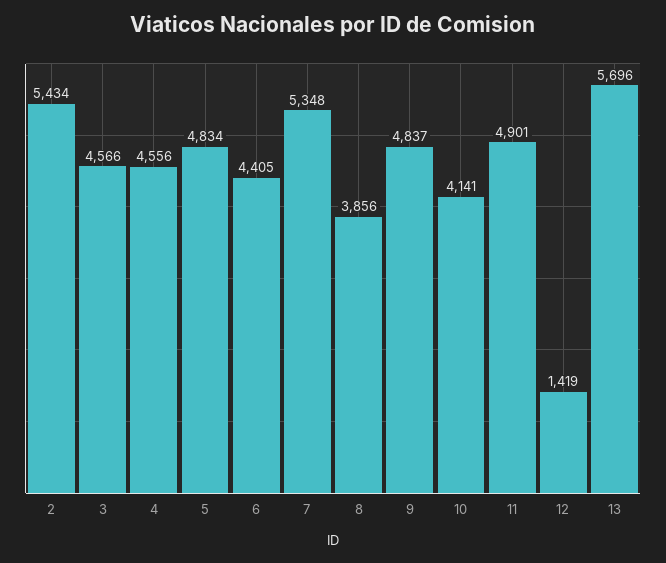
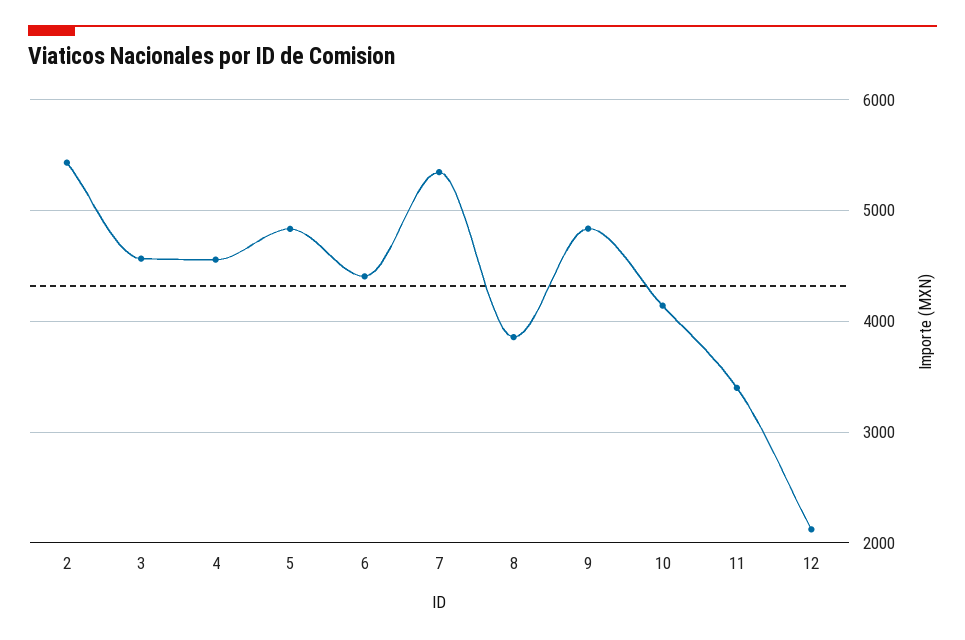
  {
    "2": 5434,
    "3": 4566,
    "4": 4556,
    "5": 4834,
    "6": 4405,
    "7": 5348,
    "8": 3856,
    "9": 4837,
    "10": 4141,
-   "11": 4901,
+   "11": 3400,
-   "12": 1419,
+   "12": 2100
-   "13": 5696
  }

